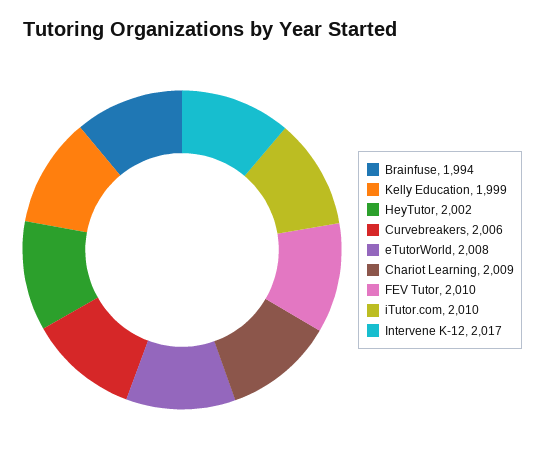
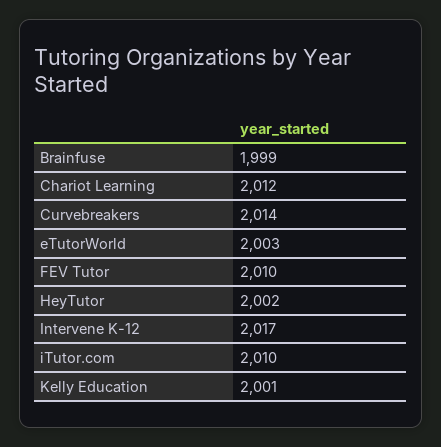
  {
-   "Brainfuse": 1994,
+   "Brainfuse": 1999,
-   "Kelly Education": 1999,
+   "Kelly Education": 2001,
    "HeyTutor": 2002,
-   "Curvebreakers": 2006,
+   "Curvebreakers": 2014,
-   "eTutorWorld": 2008,
+   "eTutorWorld": 2003,
-   "Chariot Learning": 2009,
+   "Chariot Learning": 2012,
    "FEV Tutor": 2010,
    "iTutor.com": 2010,
    "Intervene K-12": 2017
  }

